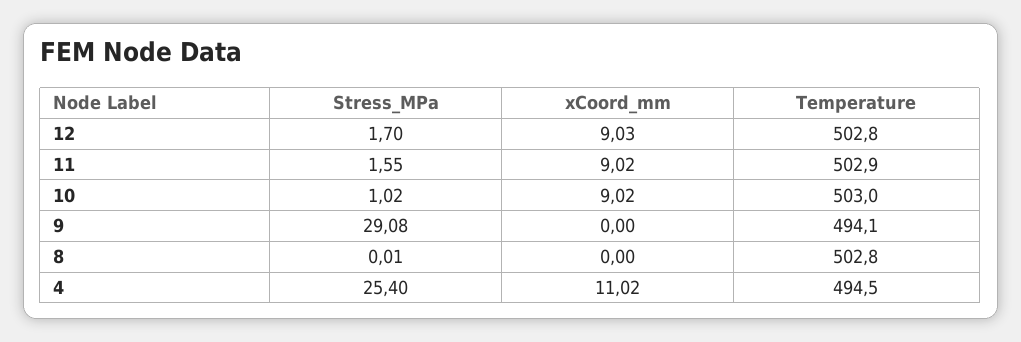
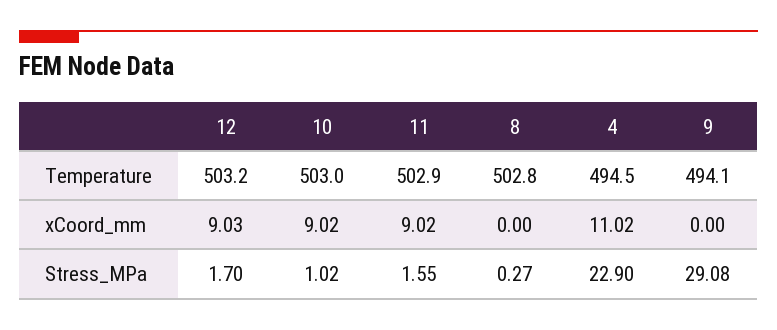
  {
    "Stress_MPa": {
      "12": 1.7,
      "11": 1.55,
      "10": 1.02,
      "9": 29.08,
-     "8": 0.01,
+     "8": 0.27,
-     "4": 25.4
+     "4": 22.9
    },
    "xCoord_mm": {
      "12": 9.03,
      "11": 9.02,
      "10": 9.02,
      "9": 0,
      "8": 0,
      "4": 11.02
    },
    "Temperature": {
-     "12": 502.8,
+     "12": 503.2,
      "11": 502.9,
      "10": 503,
      "9": 494.1,
      "8": 502.8,
      "4": 494.5
    }
  }

